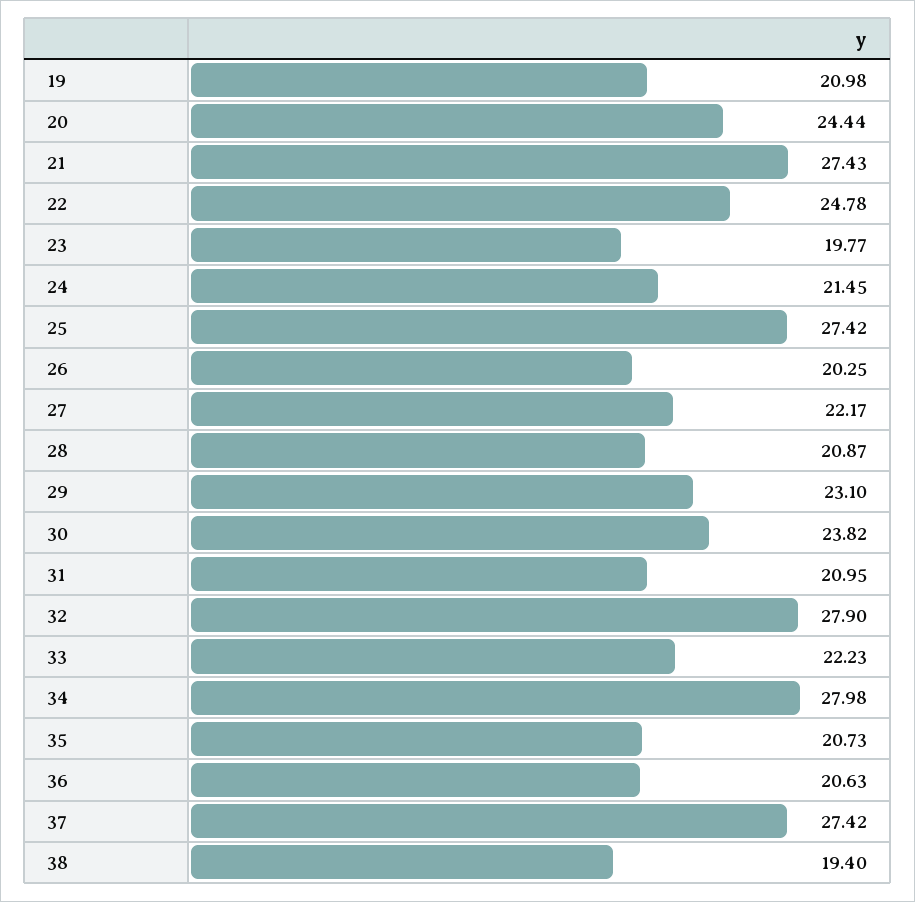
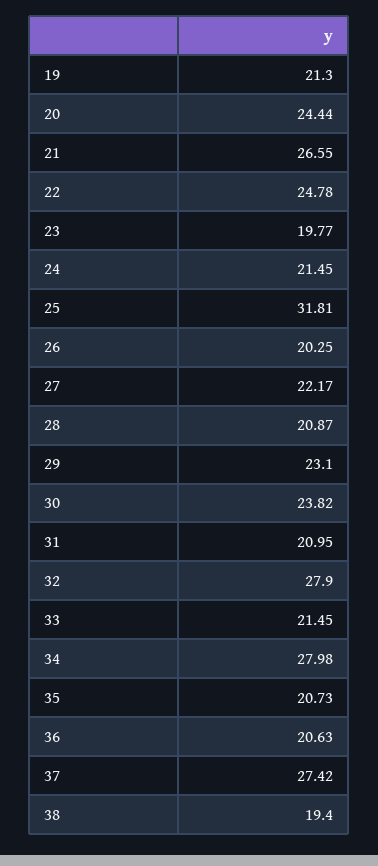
  {
-   "19": 20.98,
+   "19": 21.3,
    "20": 24.44,
-   "21": 27.43,
+   "21": 26.55,
    "22": 24.78,
    "23": 19.77,
    "24": 21.45,
-   "25": 27.42,
+   "25": 31.81,
    "26": 20.25,
    "27": 22.17,
    "28": 20.87,
    "29": 23.1,
    "30": 23.82,
    "31": 20.95,
    "32": 27.9,
-   "33": 22.23,
+   "33": 21.45,
    "34": 27.98,
    "35": 20.73,
    "36": 20.63,
    "37": 27.42,
    "38": 19.4
  }

